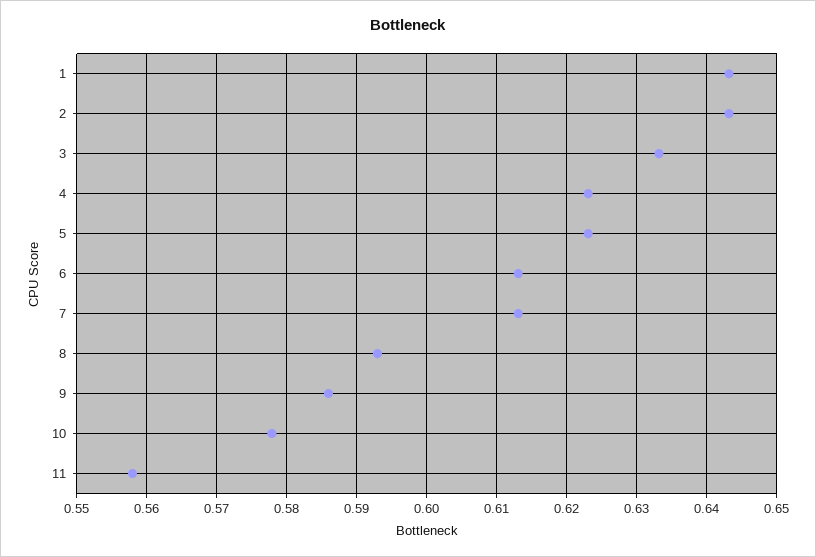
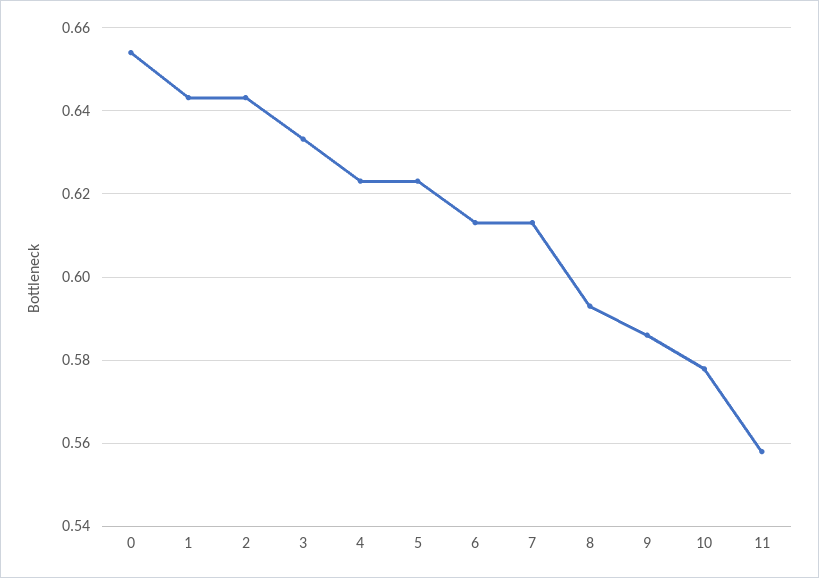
  {
    "1": 0.643,
    "2": 0.643,
    "3": 0.633,
    "4": 0.623,
    "5": 0.623,
    "6": 0.613,
    "7": 0.613,
    "8": 0.593,
    "9": 0.586,
    "10": 0.578,
-   "11": 0.558
+   "11": 0.558,
+   "0": 0.654
  }

